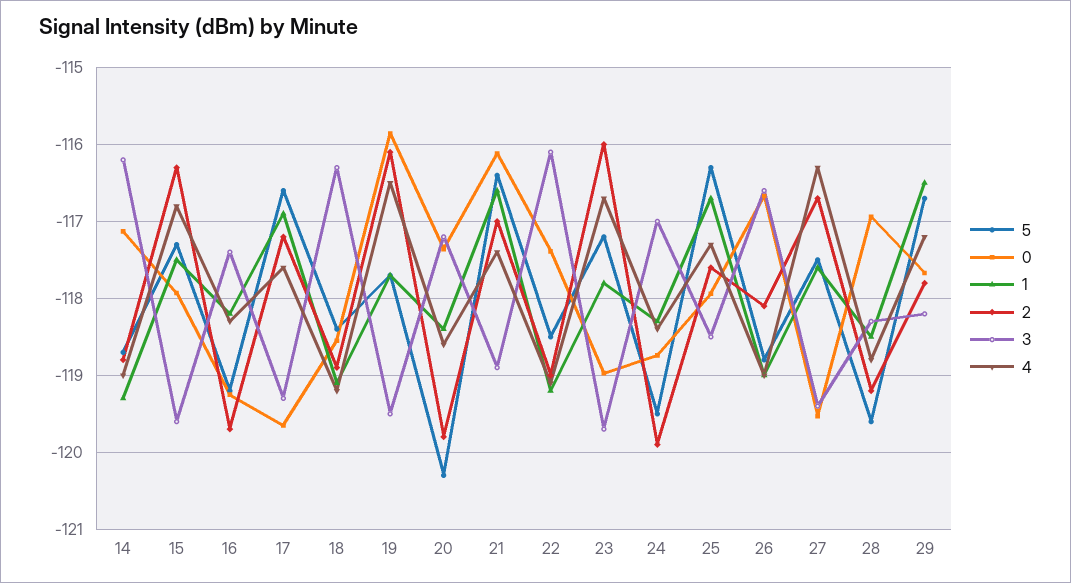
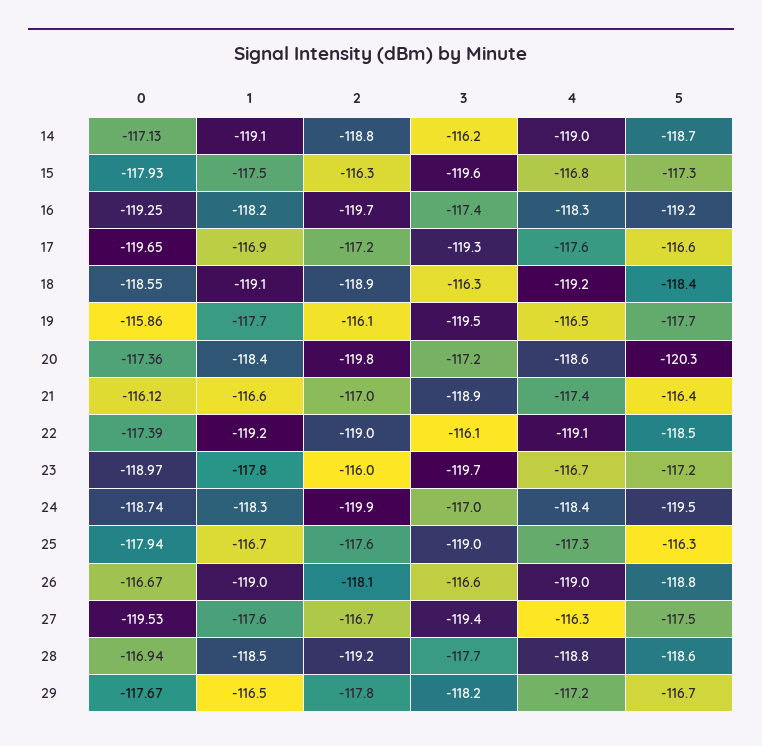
  {
    "5": {
      "14": -118.7,
      "15": -117.3,
      "16": -119.2,
      "17": -116.6,
      "18": -118.4,
      "19": -117.7,
      "20": -120.3,
      "21": -116.4,
      "22": -118.5,
      "23": -117.2,
      "24": -119.5,
      "25": -116.3,
      "26": -118.8,
      "27": -117.5,
-     "28": -119.6,
+     "28": -118.6,
      "29": -116.7
    },
    "0": {
      "14": -117.13,
      "15": -117.93,
      "16": -119.25,
      "17": -119.65,
      "18": -118.55,
      "19": -115.86,
      "20": -117.36,
      "21": -116.12,
      "22": -117.39,
      "23": -118.97,
      "24": -118.74,
      "25": -117.94,
      "26": -116.67,
      "27": -119.53,
      "28": -116.94,
      "29": -117.67
    },
    "1": {
-     "14": -119.3,
+     "14": -119.1,
      "15": -117.5,
      "16": -118.2,
      "17": -116.9,
      "18": -119.1,
      "19": -117.7,
      "20": -118.4,
      "21": -116.6,
      "22": -119.2,
      "23": -117.8,
      "24": -118.3,
      "25": -116.7,
      "26": -119,
      "27": -117.6,
      "28": -118.5,
      "29": -116.5
    },
    "2": {
      "14": -118.8,
      "15": -116.3,
      "16": -119.7,
      "17": -117.2,
      "18": -118.9,
      "19": -116.1,
      "20": -119.8,
      "21": -117,
      "22": -119,
      "23": -116,
      "24": -119.9,
      "25": -117.6,
      "26": -118.1,
      "27": -116.7,
      "28": -119.2,
      "29": -117.8
    },
    "3": {
      "14": -116.2,
      "15": -119.6,
      "16": -117.4,
      "17": -119.3,
      "18": -116.3,
      "19": -119.5,
      "20": -117.2,
      "21": -118.9,
      "22": -116.1,
      "23": -119.7,
      "24": -117,
-     "25": -118.5,
+     "25": -119,
      "26": -116.6,
      "27": -119.4,
-     "28": -118.3,
+     "28": -117.7,
      "29": -118.2
    },
    "4": {
      "14": -119,
      "15": -116.8,
      "16": -118.3,
      "17": -117.6,
      "18": -119.2,
      "19": -116.5,
      "20": -118.6,
      "21": -117.4,
      "22": -119.1,
      "23": -116.7,
      "24": -118.4,
      "25": -117.3,
      "26": -119,
      "27": -116.3,
      "28": -118.8,
      "29": -117.2
    }
  }

